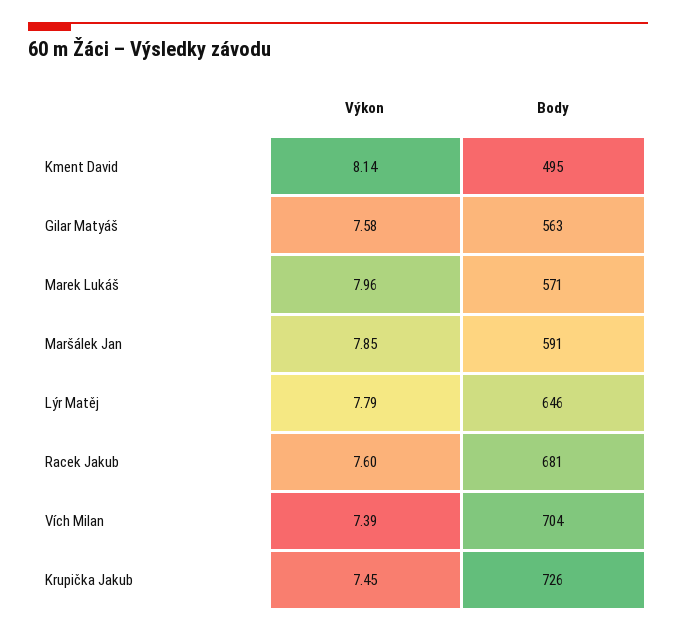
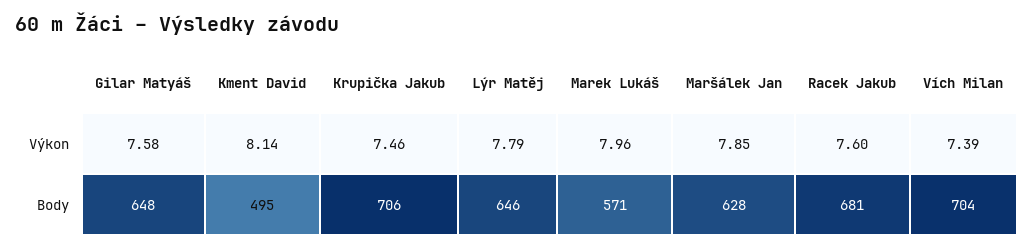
  {
    "Výkon": {
      "Kment David": 8.14,
      "Gilar Matyáš": 7.58,
      "Marek Lukáš": 7.96,
      "Maršálek Jan": 7.85,
      "Lýr Matěj": 7.79,
      "Racek Jakub": 7.6,
      "Vích Milan": 7.39,
-     "Krupička Jakub": 7.45
+     "Krupička Jakub": 7.46
    },
    "Body": {
      "Kment David": 495,
-     "Gilar Matyáš": 563,
+     "Gilar Matyáš": 648,
      "Marek Lukáš": 571,
-     "Maršálek Jan": 591,
+     "Maršálek Jan": 628,
      "Lýr Matěj": 646,
      "Racek Jakub": 681,
      "Vích Milan": 704,
-     "Krupička Jakub": 726
+     "Krupička Jakub": 706
    }
  }

